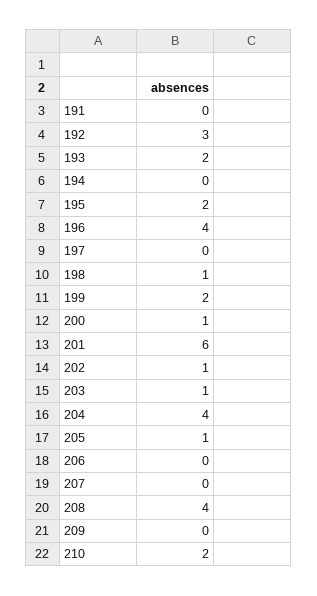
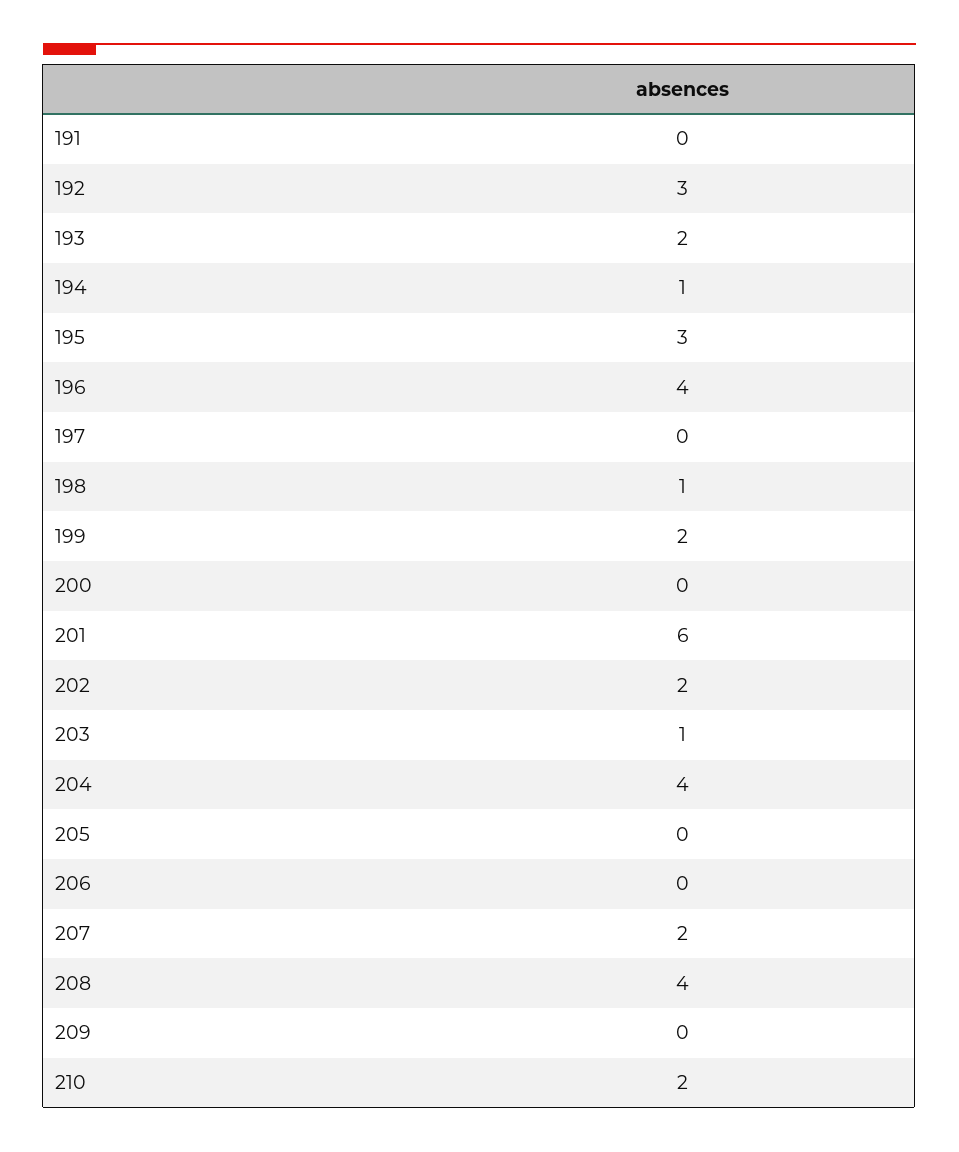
  {
    "191": 0,
    "192": 3,
    "193": 2,
-   "194": 0,
+   "194": 1,
-   "195": 2,
+   "195": 3,
    "196": 4,
    "197": 0,
    "198": 1,
    "199": 2,
-   "200": 1,
+   "200": 0,
    "201": 6,
-   "202": 1,
+   "202": 2,
    "203": 1,
    "204": 4,
-   "205": 1,
+   "205": 0,
    "206": 0,
-   "207": 0,
+   "207": 2,
    "208": 4,
    "209": 0,
    "210": 2
  }

